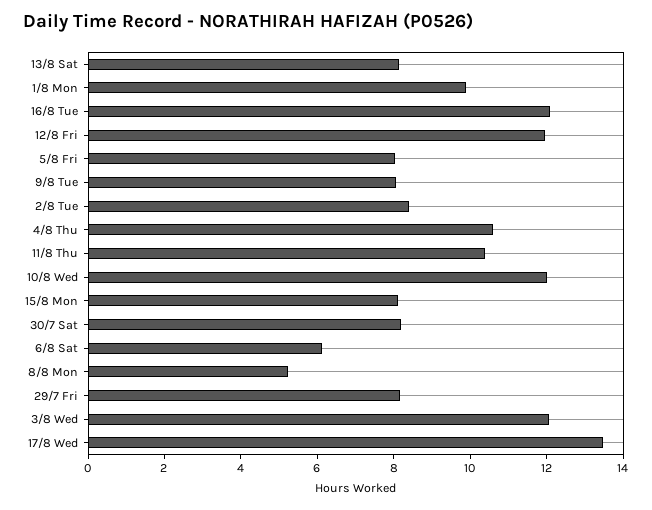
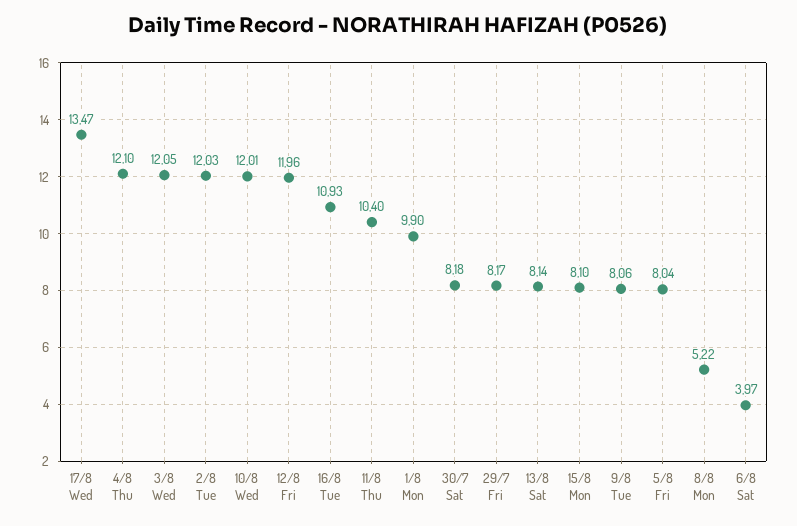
  {
    "13/8 Sat": 8.14,
    "1/8 Mon": 9.9,
-   "16/8 Tue": 12,
+   "16/8 Tue": 10.93,
    "12/8 Fri": 11.96,
    "5/8 Fri": 8.04,
    "9/8 Tue": 8.06,
-   "2/8 Tue": 8.5,
+   "2/8 Tue": 12.03,
-   "4/8 Thu": 10.5,
+   "4/8 Thu": 12.1,
    "11/8 Thu": 10.4,
    "10/8 Wed": 12.01,
    "15/8 Mon": 8.1,
    "30/7 Sat": 8.18,
-   "6/8 Sat": 6,
+   "6/8 Sat": 3.97,
    "8/8 Mon": 5.22,
    "29/7 Fri": 8.17,
    "3/8 Wed": 12.05,
    "17/8 Wed": 13.47
  }

